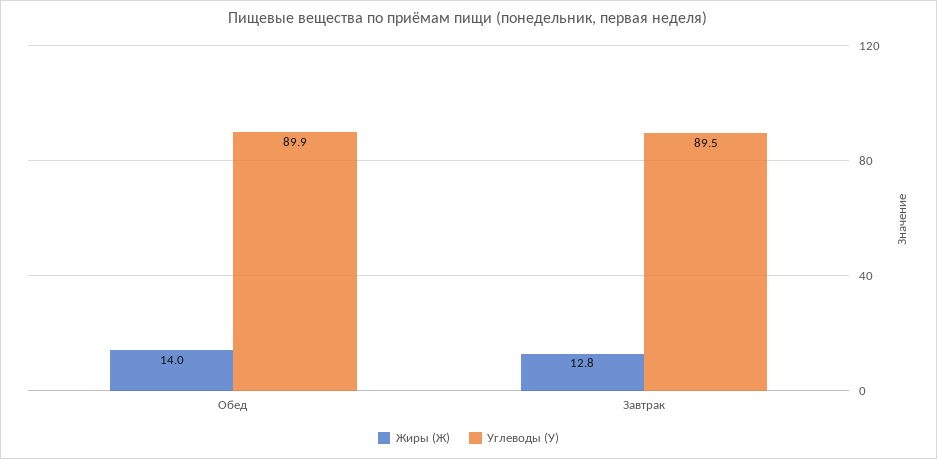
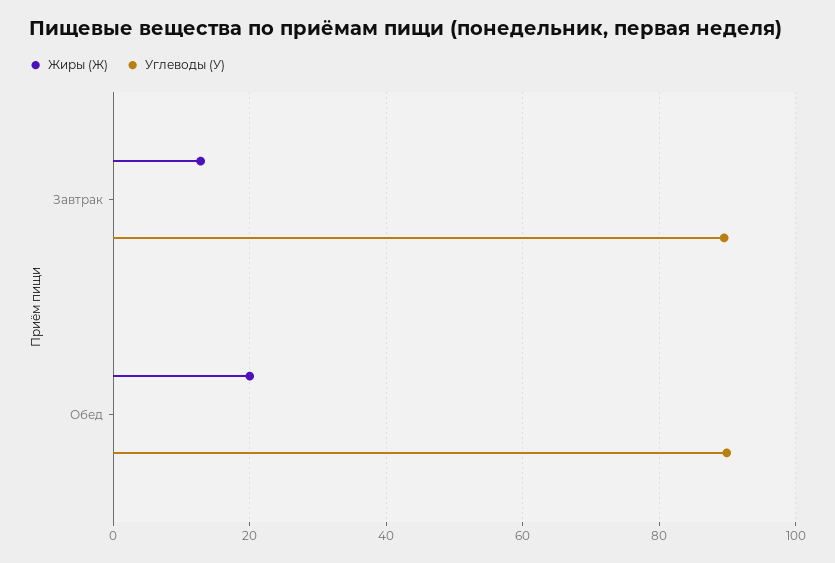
  {
    "Жиры (Ж)": {
-     "Обед": 14,
+     "Обед": 20,
      "Завтрак": 12.8
    },
    "Углеводы (У)": {
      "Обед": 89.9,
      "Завтрак": 89.5
    }
  }

